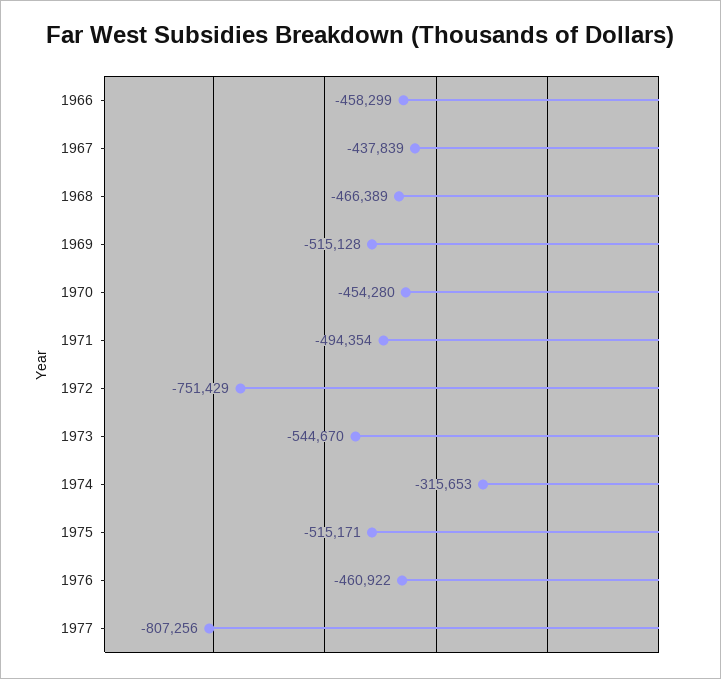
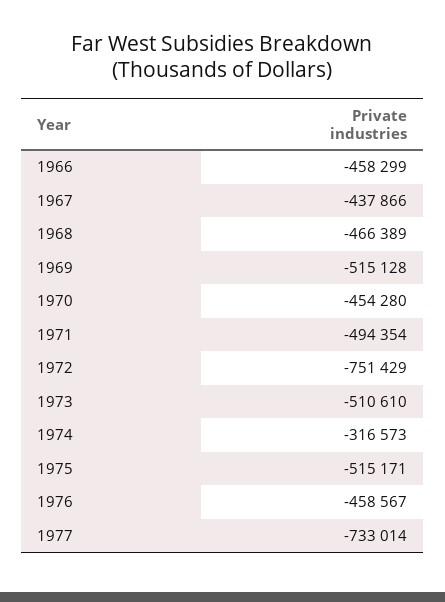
  {
    "1966": -458299,
-   "1967": -437839,
+   "1967": -437866,
    "1968": -466389,
    "1969": -515128,
    "1970": -454280,
    "1971": -494354,
    "1972": -751429,
-   "1973": -544670,
+   "1973": -510610,
-   "1974": -315653,
+   "1974": -316573,
    "1975": -515171,
-   "1976": -460922,
+   "1976": -458567,
-   "1977": -807256
+   "1977": -733014
  }

